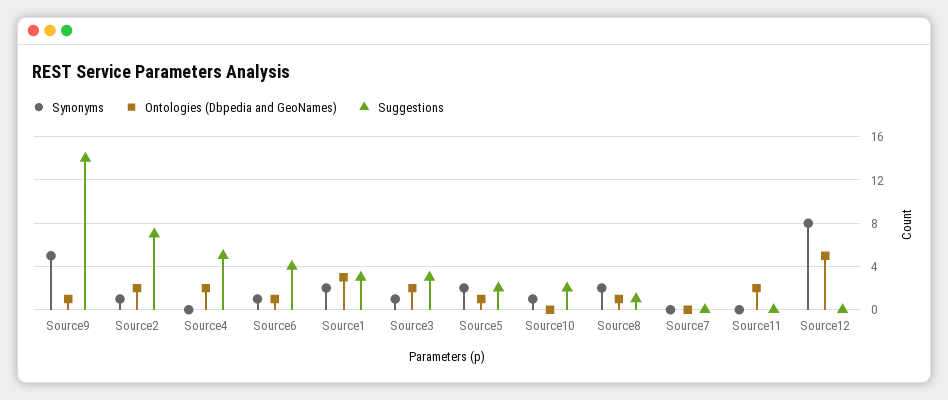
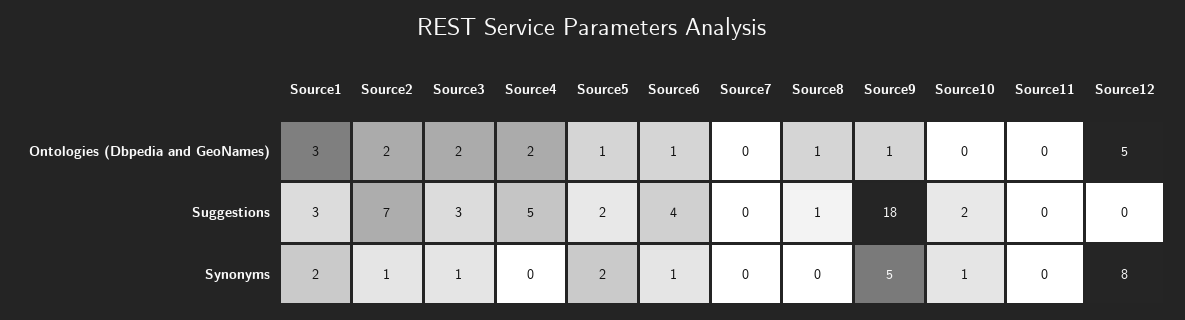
  {
    "Synonyms": {
      "Source9": 5,
      "Source2": 1,
      "Source4": 0,
      "Source6": 1,
      "Source1": 2,
      "Source3": 1,
      "Source5": 2,
      "Source10": 1,
-     "Source8": 2,
+     "Source8": 0,
      "Source7": 0,
      "Source11": 0,
      "Source12": 8
    },
    "Ontologies (Dbpedia and GeoNames)": {
      "Source9": 1,
      "Source2": 2,
      "Source4": 2,
      "Source6": 1,
      "Source1": 3,
      "Source3": 2,
      "Source5": 1,
      "Source10": 0,
      "Source8": 1,
      "Source7": 0,
-     "Source11": 2,
+     "Source11": 0,
      "Source12": 5
    },
    "Suggestions": {
-     "Source9": 14,
+     "Source9": 18,
      "Source2": 7,
      "Source4": 5,
      "Source6": 4,
      "Source1": 3,
      "Source3": 3,
      "Source5": 2,
      "Source10": 2,
      "Source8": 1,
      "Source7": 0,
      "Source11": 0,
      "Source12": 0
    }
  }

